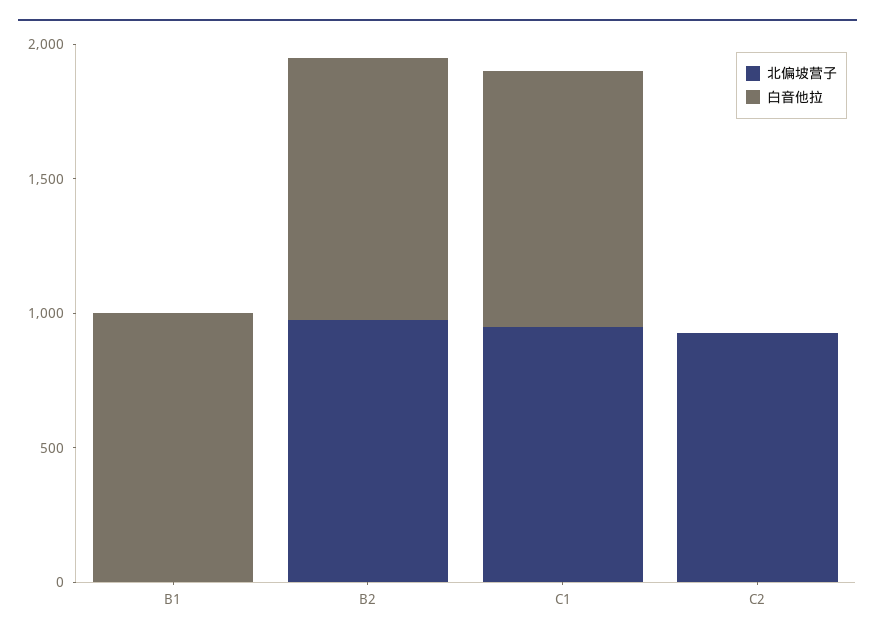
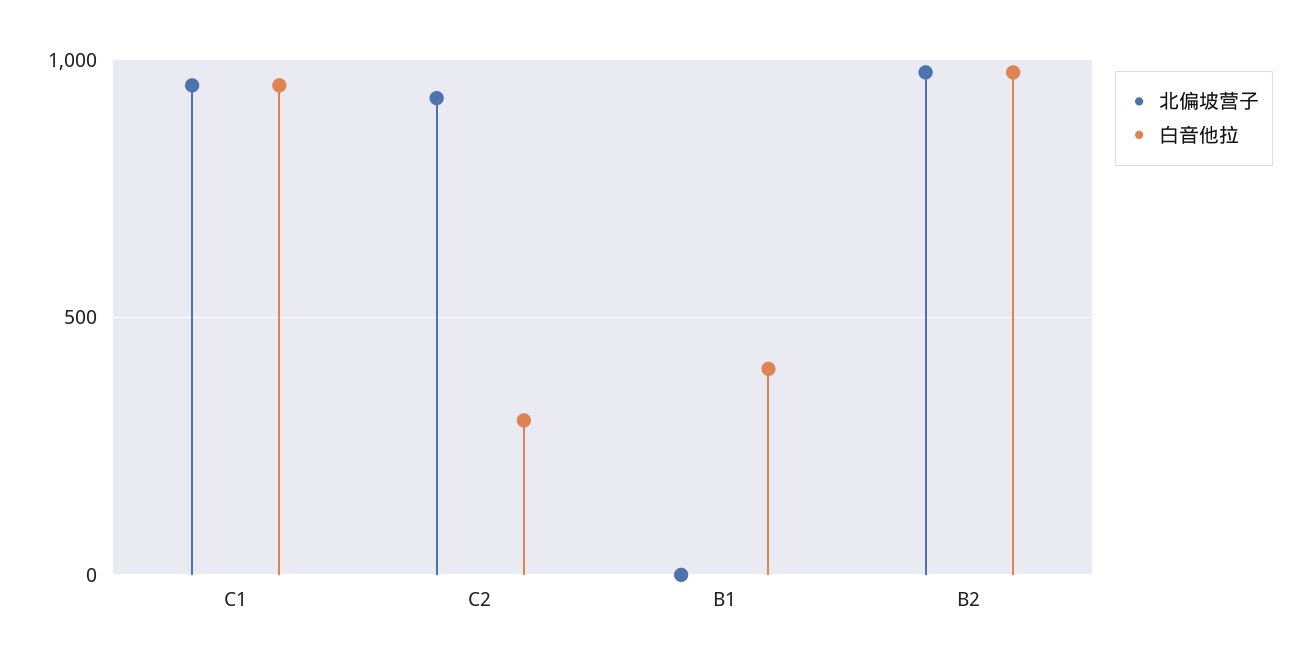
  {
    "北偏坡营子": {
      "B1": 0,
      "B2": 1000,
      "C1": 950,
      "C2": 950
    },
    "白音他拉": {
-     "B1": 1000,
+     "B1": 400,
      "B2": 1000,
      "C1": 950,
-     "C2": 0
+     "C2": 300
    }
  }

